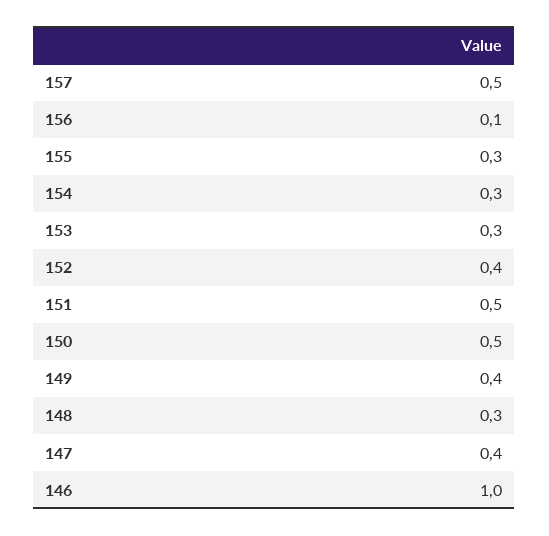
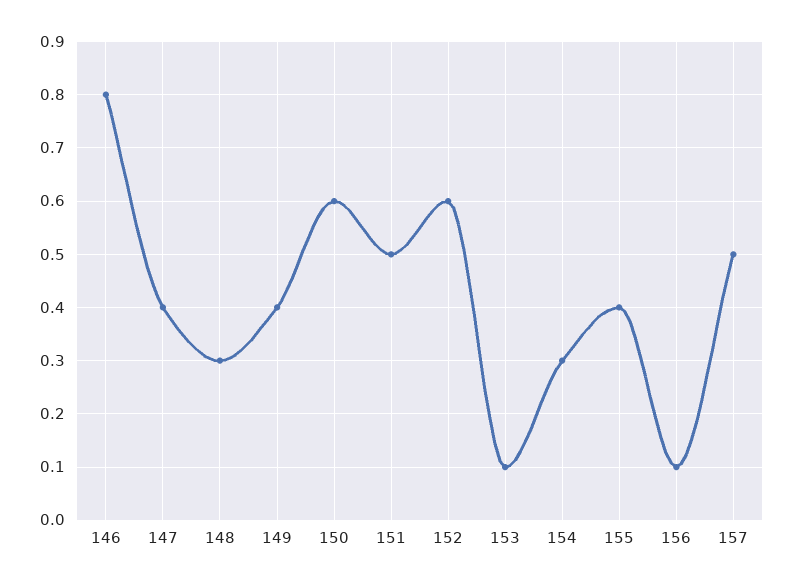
  {
    "157": 0.5,
    "156": 0.1,
-   "155": 0.3,
+   "155": 0.4,
    "154": 0.3,
-   "153": 0.3,
+   "153": 0.1,
-   "152": 0.4,
+   "152": 0.6,
    "151": 0.5,
-   "150": 0.5,
+   "150": 0.6,
    "149": 0.4,
    "148": 0.3,
    "147": 0.4,
-   "146": 1
+   "146": 0.8
  }

